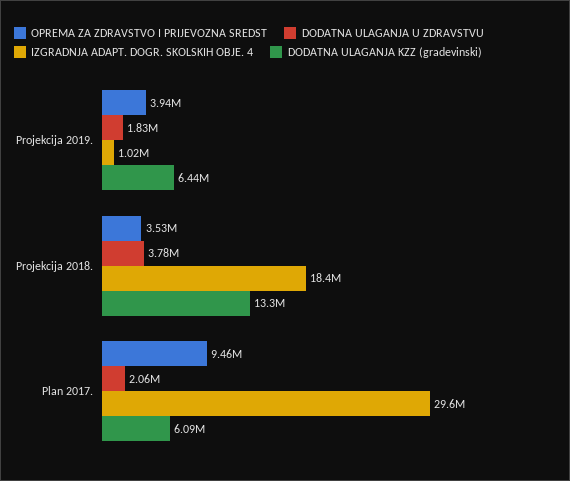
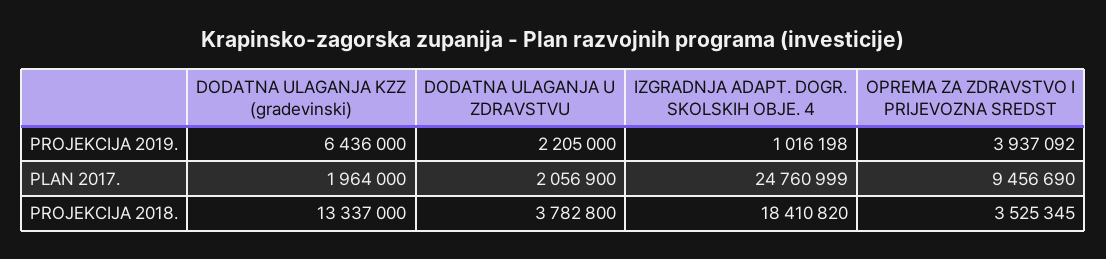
  {
    "OPREMA ZA ZDRAVSTVO I PRIJEVOZNA SREDST": {
      "Projekcija 2019.": 3937092,
      "Projekcija 2018.": 3525345,
      "Plan 2017.": 9456690
    },
    "DODATNA ULAGANJA U ZDRAVSTVU": {
-     "Projekcija 2019.": 1830000,
+     "Projekcija 2019.": 2205000,
      "Projekcija 2018.": 3782800,
      "Plan 2017.": 2056900
    },
    "IZGRADNJA ADAPT. DOGR. SKOLSKIH OBJE. 4": {
      "Projekcija 2019.": 1016198,
      "Projekcija 2018.": 18410820,
-     "Plan 2017.": 29600000
+     "Plan 2017.": 24760999
    },
    "DODATNA ULAGANJA KZZ (gradevinski)": {
      "Projekcija 2019.": 6436000,
      "Projekcija 2018.": 13337000,
-     "Plan 2017.": 6090000
+     "Plan 2017.": 1964000
    }
  }

